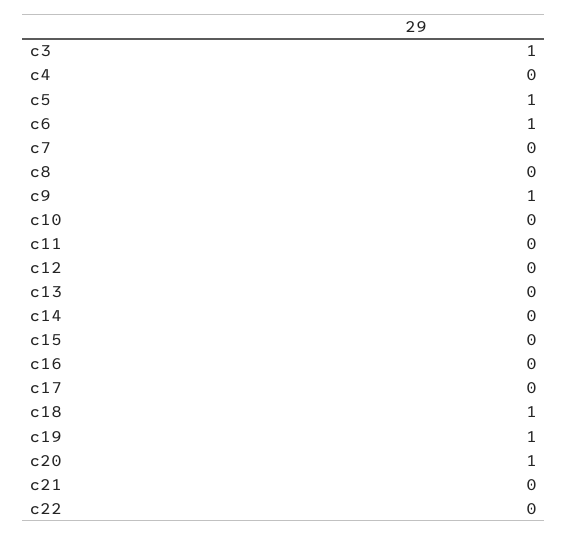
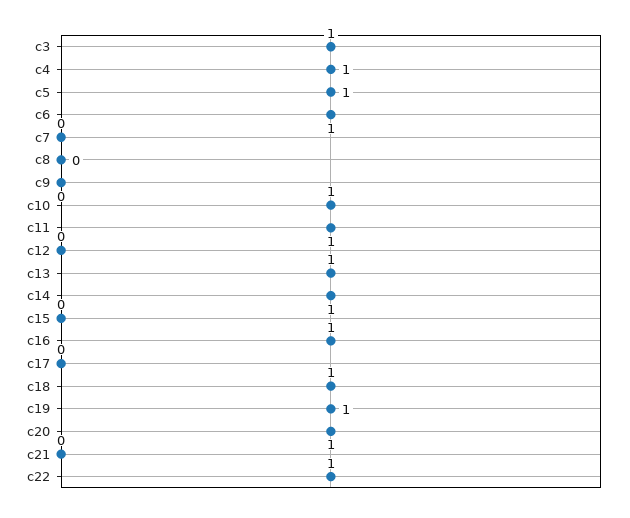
  {
    "c3": 1,
-   "c4": 0,
+   "c4": 1,
    "c5": 1,
    "c6": 1,
    "c7": 0,
    "c8": 0,
-   "c9": 1,
+   "c9": 0,
-   "c10": 0,
+   "c10": 1,
-   "c11": 0,
+   "c11": 1,
    "c12": 0,
-   "c13": 0,
+   "c13": 1,
-   "c14": 0,
+   "c14": 1,
    "c15": 0,
-   "c16": 0,
+   "c16": 1,
    "c17": 0,
    "c18": 1,
    "c19": 1,
    "c20": 1,
    "c21": 0,
-   "c22": 0
+   "c22": 1
  }

